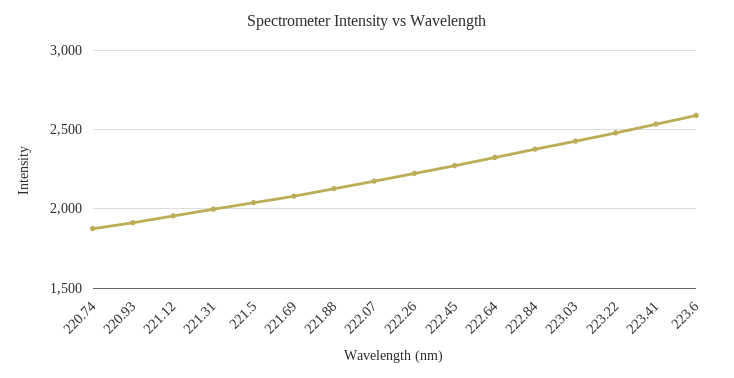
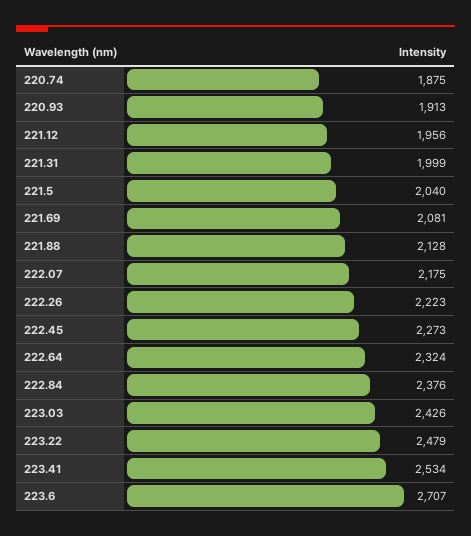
  {
    "220.74": 1875,
    "220.93": 1913,
    "221.12": 1956,
    "221.31": 1999,
    "221.5": 2040,
    "221.69": 2081,
    "221.88": 2128,
    "222.07": 2175,
    "222.26": 2223,
    "222.45": 2273,
    "222.64": 2324,
    "222.84": 2376,
    "223.03": 2426,
    "223.22": 2479,
    "223.41": 2534,
-   "223.6": 2600
+   "223.6": 2707
  }

